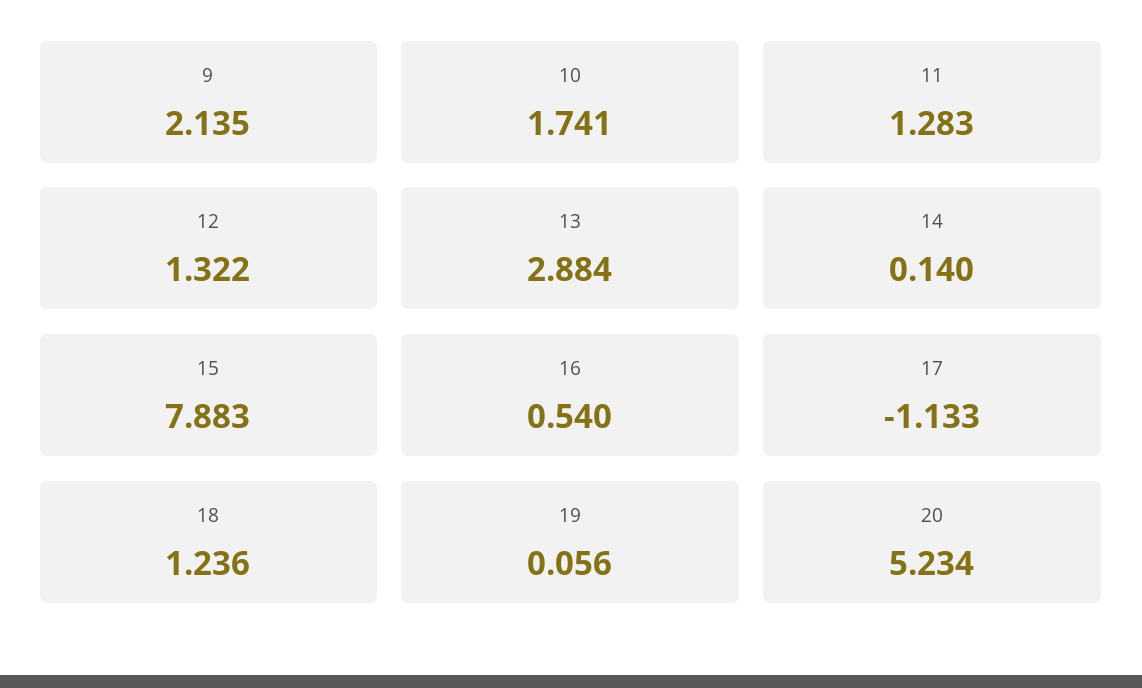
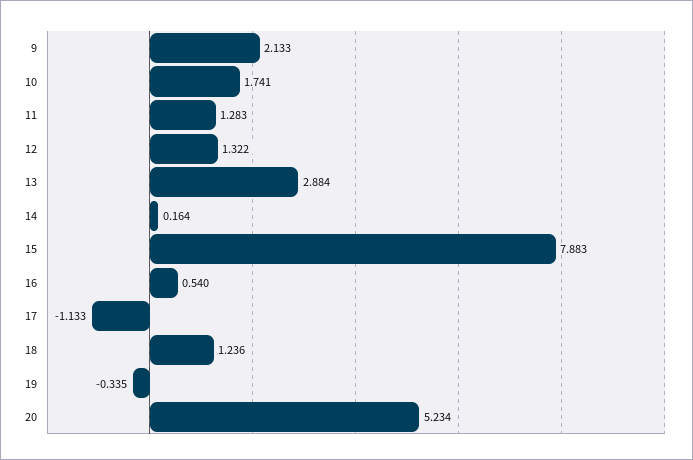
  {
-   "9": 2.135,
+   "9": 2.133,
    "10": 1.741,
    "11": 1.283,
    "12": 1.322,
    "13": 2.884,
-   "14": 0.14,
+   "14": 0.164,
    "15": 7.883,
    "16": 0.54,
    "17": -1.133,
    "18": 1.236,
-   "19": 0.056,
+   "19": -0.335,
    "20": 5.234
  }

